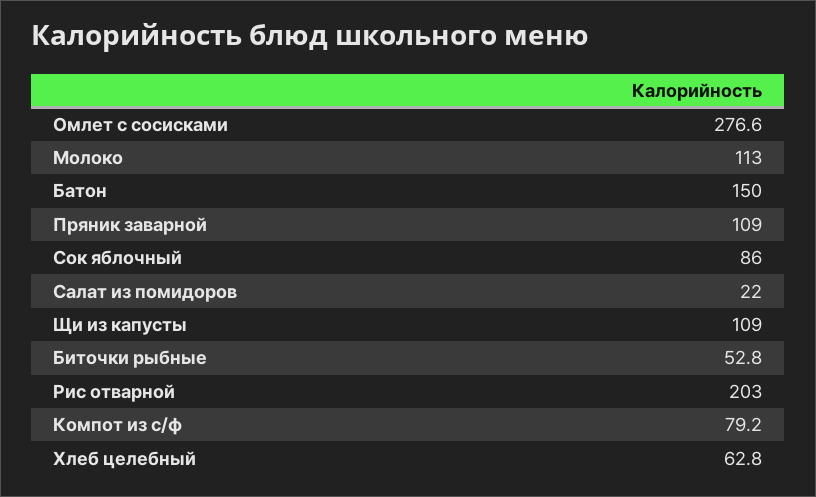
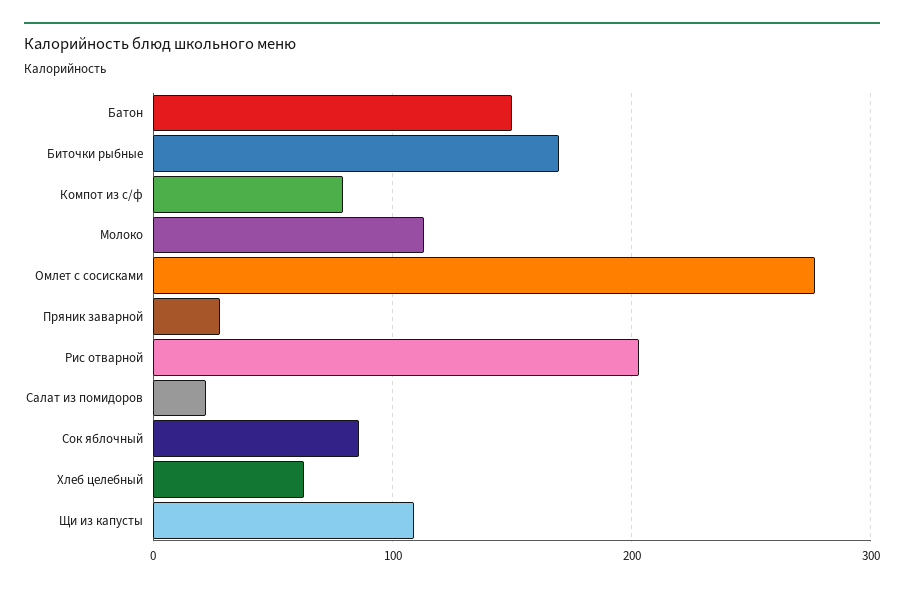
  {
    "Омлет с сосисками": 276.6,
    "Молоко": 113,
    "Батон": 150,
-   "Пряник заварной": 109,
+   "Пряник заварной": 30,
    "Сок яблочный": 86,
    "Салат из помидоров": 22,
    "Щи из капусты": 109,
-   "Биточки рыбные": 52.8,
+   "Биточки рыбные": 170,
    "Рис отварной": 203,
    "Компот из с/ф": 79.2,
    "Хлеб целебный": 62.8
  }

